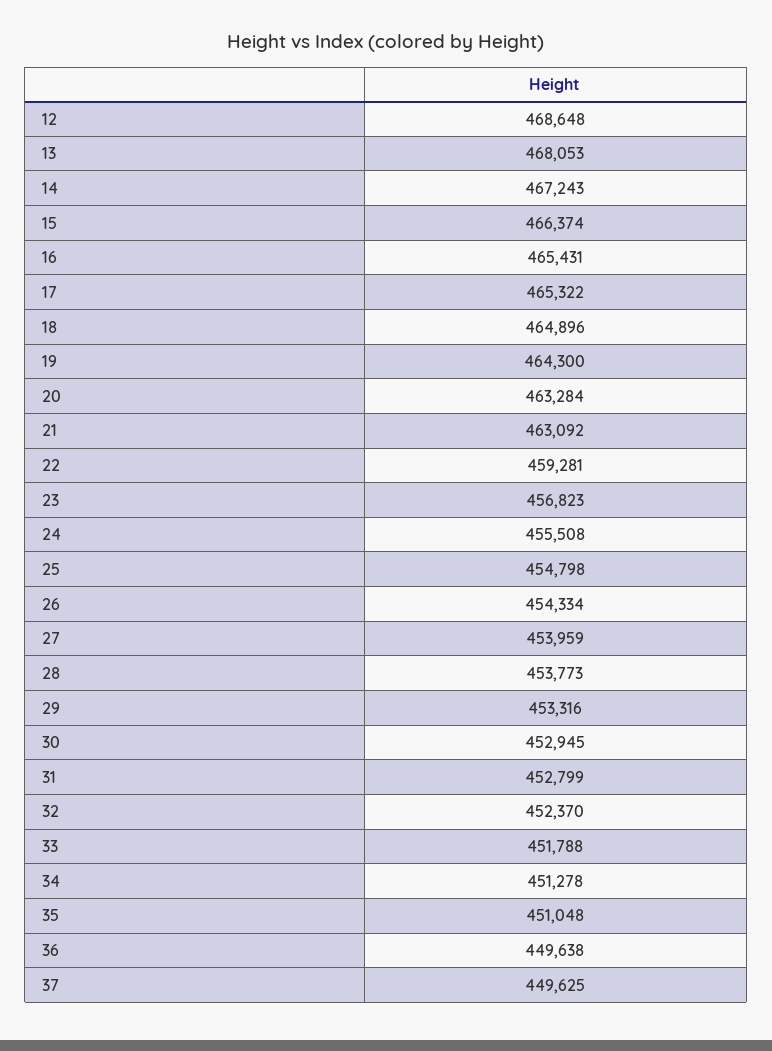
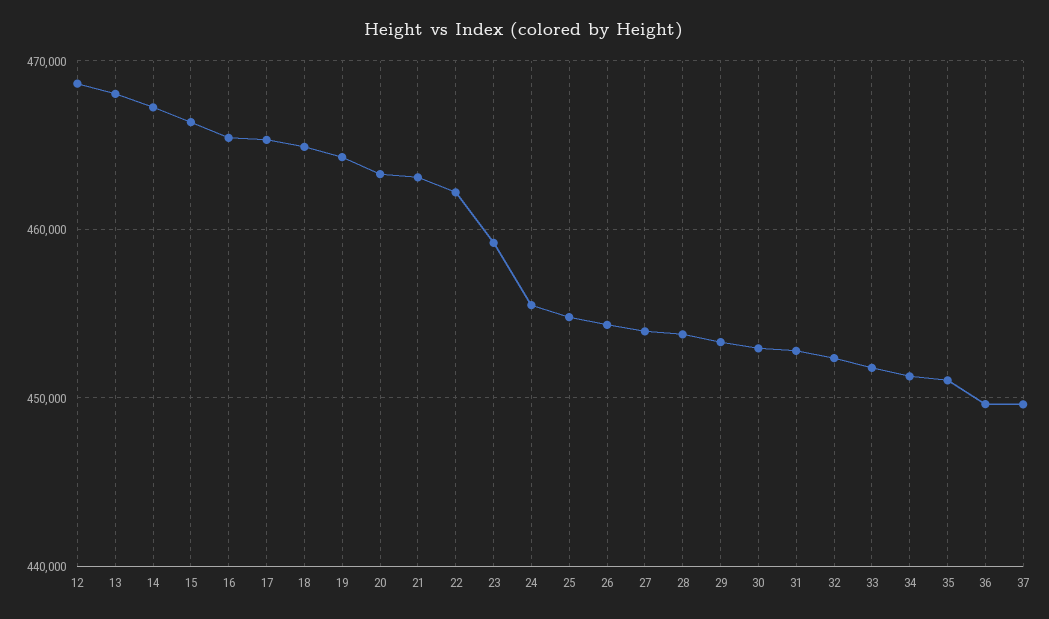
  {
    "12": 468648,
    "13": 468053,
    "14": 467243,
    "15": 466374,
    "16": 465431,
    "17": 465322,
    "18": 464896,
    "19": 464300,
    "20": 463284,
    "21": 463092,
-   "22": 459281,
+   "22": 462000,
-   "23": 456823,
+   "23": 459000,
    "24": 455508,
    "25": 454798,
    "26": 454334,
    "27": 453959,
    "28": 453773,
    "29": 453316,
    "30": 452945,
    "31": 452799,
    "32": 452370,
    "33": 451788,
    "34": 451278,
    "35": 451048,
    "36": 449638,
    "37": 449625
  }

